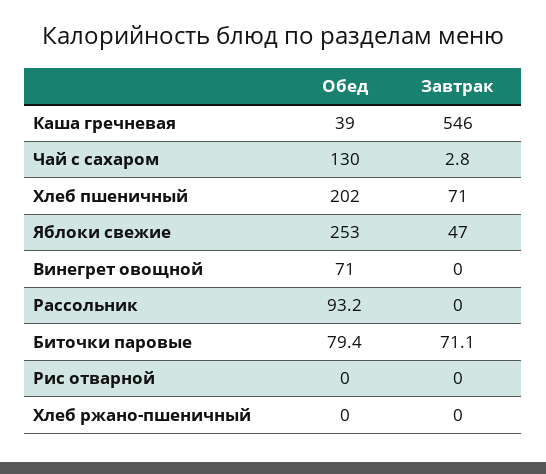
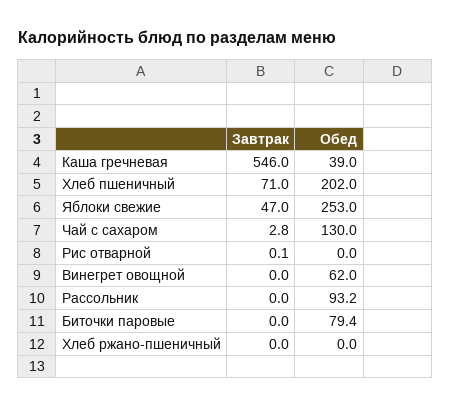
  {
    "Обед": {
      "Каша гречневая": 39,
      "Чай с сахаром": 130,
      "Хлеб пшеничный": 202,
      "Яблоки свежие": 253,
-     "Винегрет овощной": 71,
+     "Винегрет овощной": 62,
      "Рассольник": 93.2,
      "Биточки паровые": 79.4,
      "Рис отварной": 0,
      "Хлеб ржано-пшеничный": 0
    },
    "Завтрак": {
      "Каша гречневая": 546,
      "Чай с сахаром": 2.8,
      "Хлеб пшеничный": 71,
      "Яблоки свежие": 47,
      "Винегрет овощной": 0,
      "Рассольник": 0,
-     "Биточки паровые": 71.1,
+     "Биточки паровые": 0,
-     "Рис отварной": 0,
+     "Рис отварной": 0.1,
      "Хлеб ржано-пшеничный": 0
    }
  }

